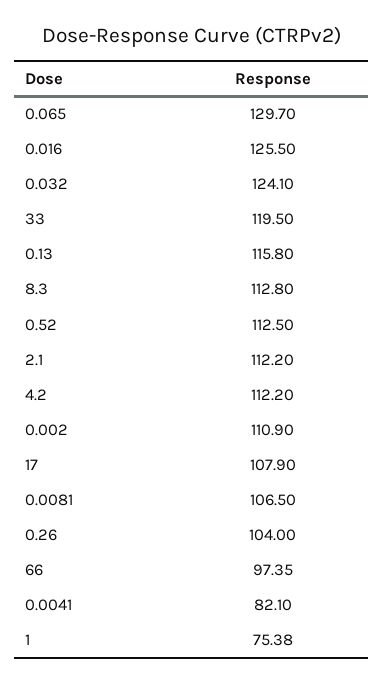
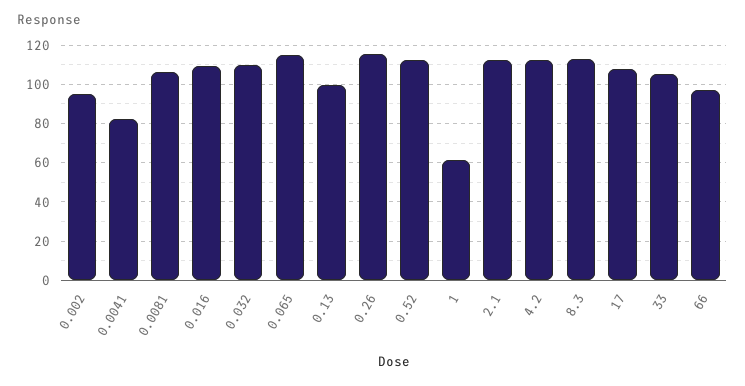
  {
-   "0.065": 129.7,
+   "0.065": 115,
-   "0.016": 125.5,
+   "0.016": 110,
-   "0.032": 124.1,
+   "0.032": 110,
-   "33": 119.5,
+   "33": 105,
-   "0.13": 115.8,
+   "0.13": 100,
    "8.3": 112.8,
    "0.52": 112.5,
    "2.1": 112.2,
    "4.2": 112.2,
-   "0.002": 110.9,
+   "0.002": 95,
    "17": 107.9,
    "0.0081": 106.5,
-   "0.26": 104,
+   "0.26": 115,
    "66": 97.35,
    "0.0041": 82.1,
-   "1": 75.38
+   "1": 60
  }

